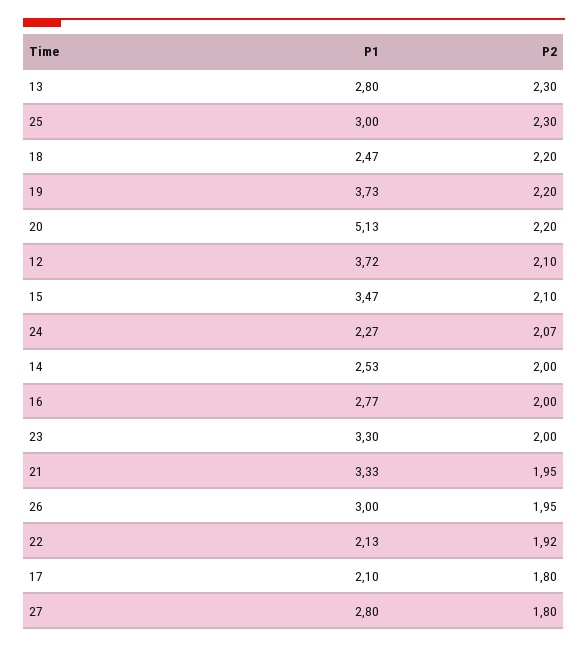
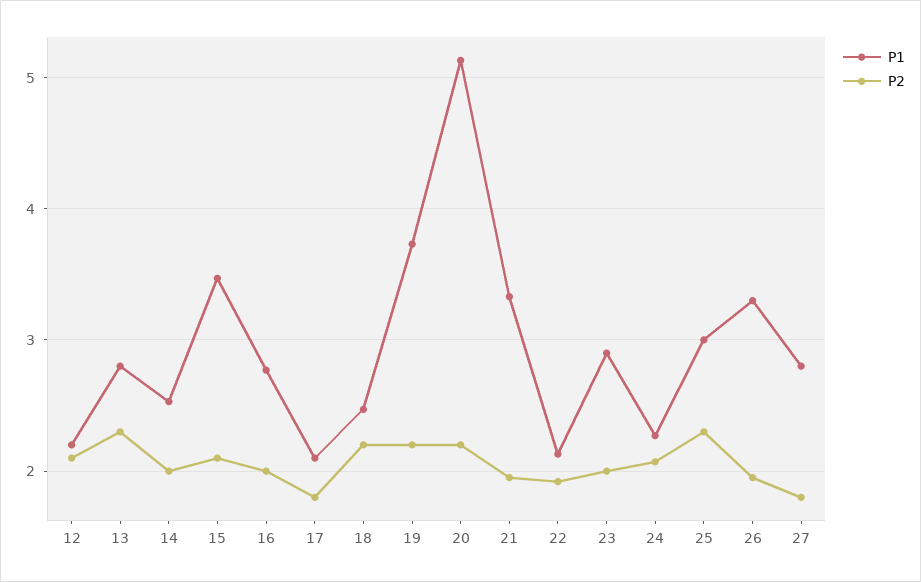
  {
    "P1": {
      "13": 2.8,
      "25": 3,
      "18": 2.47,
      "19": 3.73,
      "20": 5.13,
-     "12": 3.72,
+     "12": 2.2,
      "15": 3.47,
      "24": 2.27,
      "14": 2.53,
      "16": 2.77,
-     "23": 3.3,
+     "23": 2.9,
      "21": 3.33,
-     "26": 3,
+     "26": 3.3,
      "22": 2.13,
      "17": 2.1,
      "27": 2.8
    },
    "P2": {
      "13": 2.3,
      "25": 2.3,
      "18": 2.2,
      "19": 2.2,
      "20": 2.2,
      "12": 2.1,
      "15": 2.1,
      "24": 2.07,
      "14": 2,
      "16": 2,
      "23": 2,
      "21": 1.95,
      "26": 1.95,
      "22": 1.92,
      "17": 1.8,
      "27": 1.8
    }
  }

